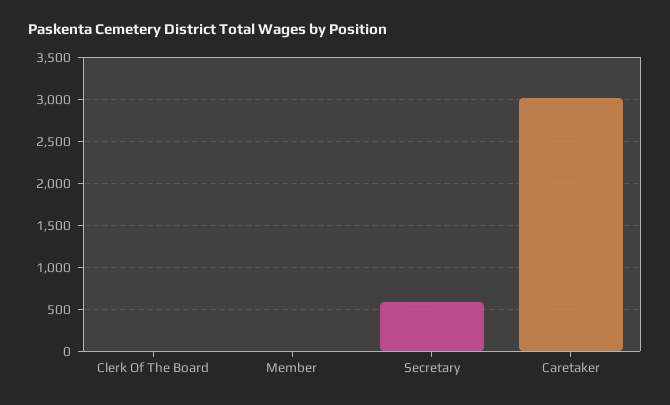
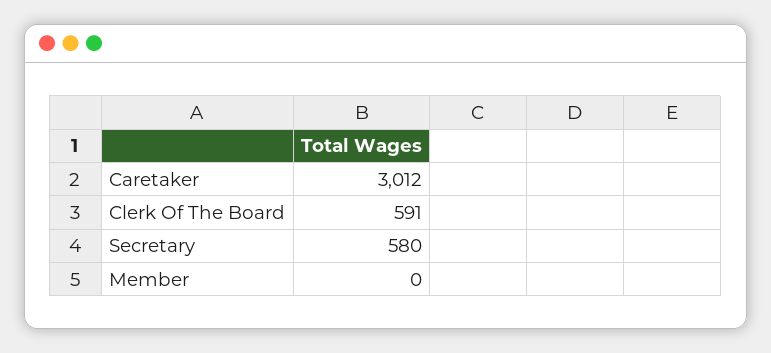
  {
-   "Clerk Of The Board": 0,
+   "Clerk Of The Board": 591,
    "Member": 0,
    "Secretary": 580,
    "Caretaker": 3012
  }

